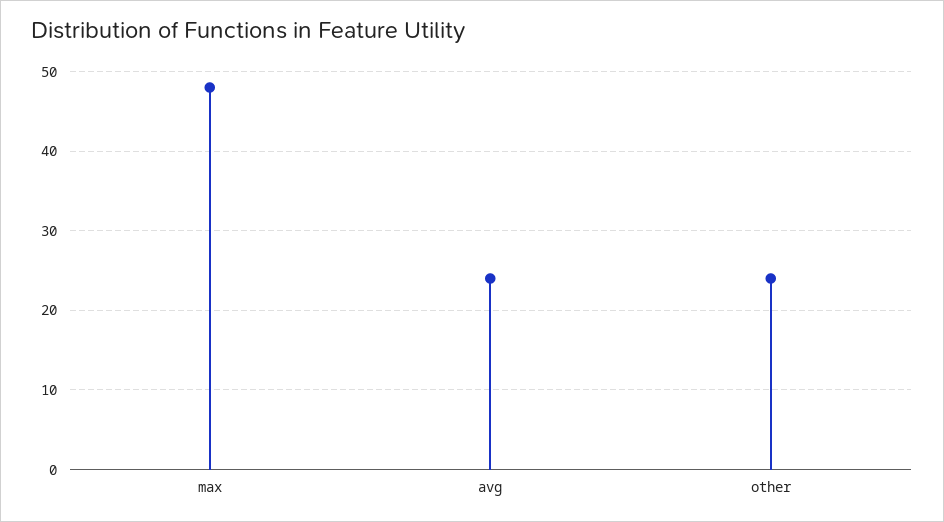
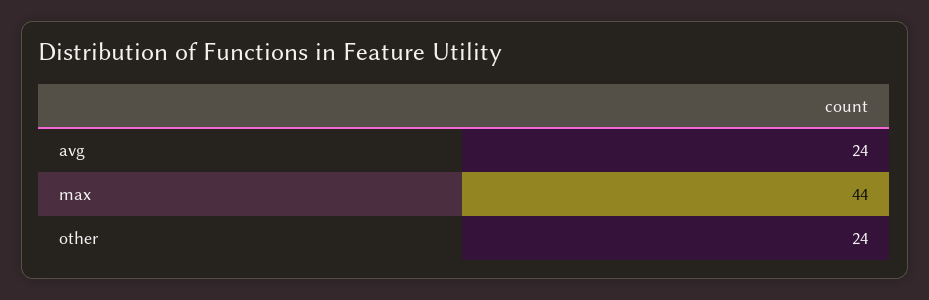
  {
-   "max": 48,
+   "max": 44,
    "avg": 24,
    "other": 24
  }

